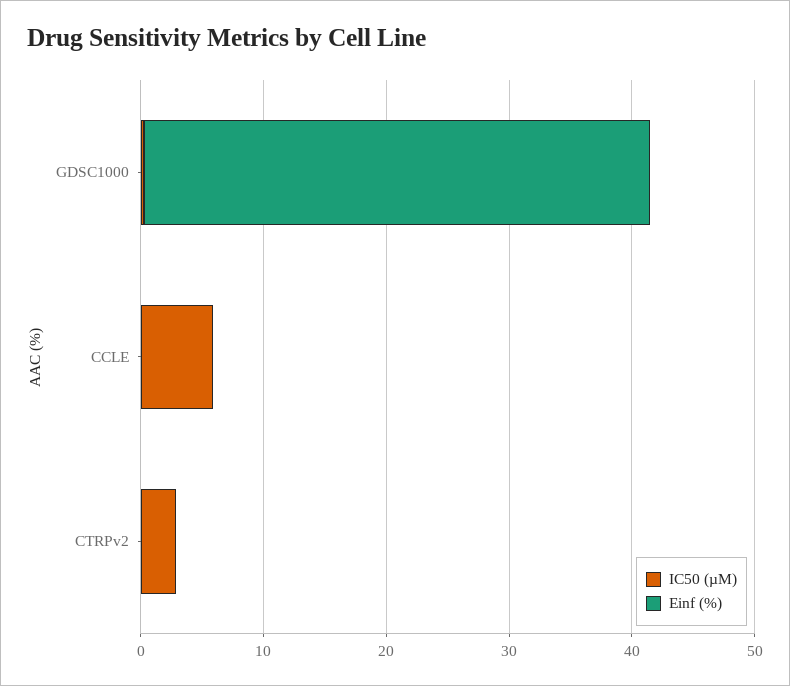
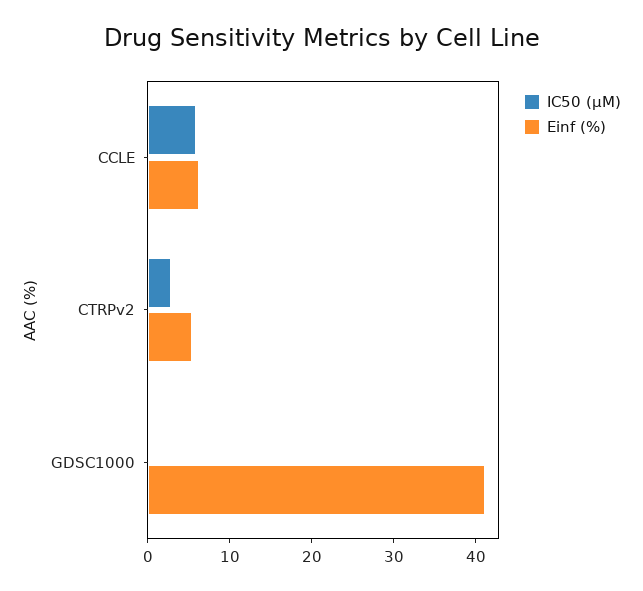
  {
    "IC50 (µM)": {
      "GDSC1000": 0,
      "CCLE": 6,
      "CTRPv2": 2
    },
    "Einf (%)": {
      "GDSC1000": 42,
-     "CCLE": 0,
+     "CCLE": 6,
-     "CTRPv2": 0
+     "CTRPv2": 6
    }
  }

